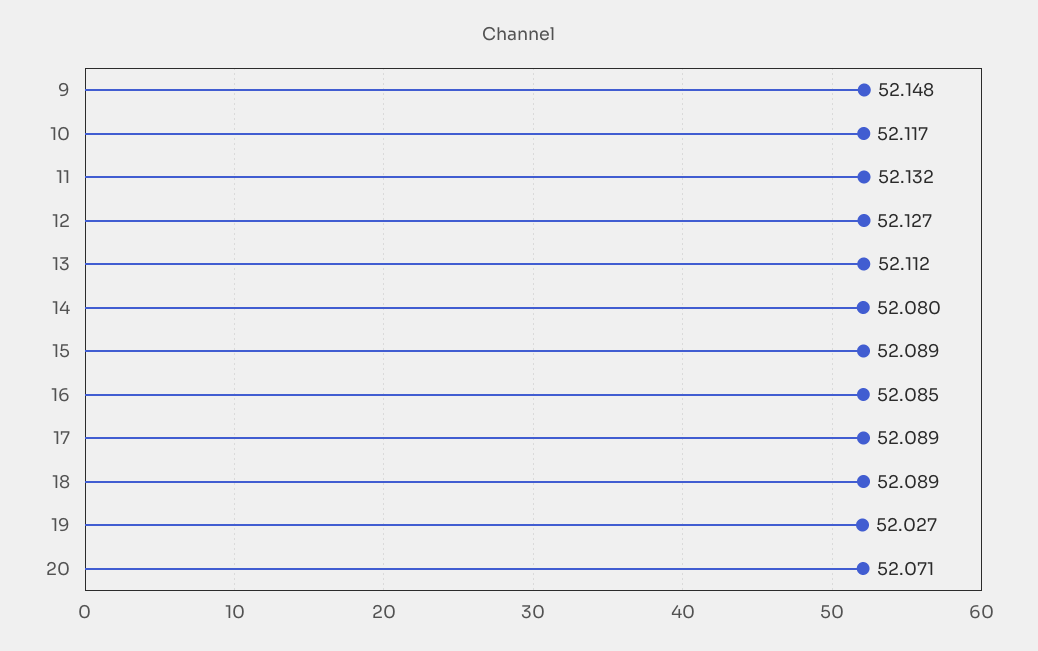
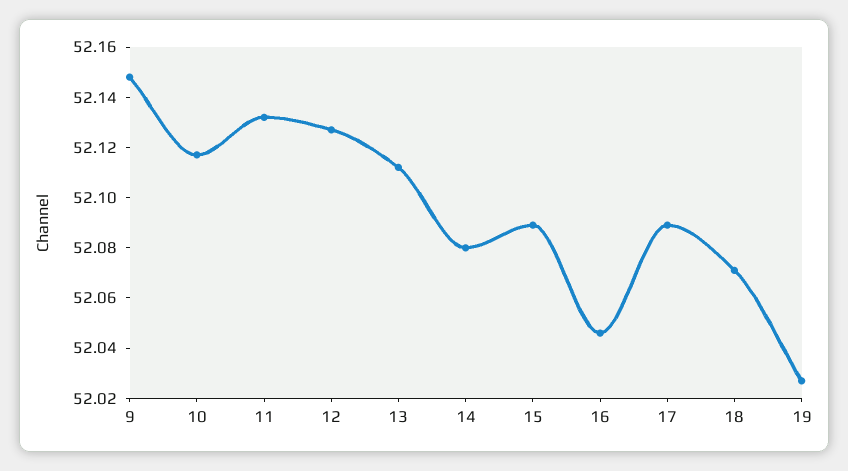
  {
    "9": 52.148,
    "10": 52.117,
    "11": 52.132,
    "12": 52.127,
    "13": 52.112,
    "14": 52.08,
    "15": 52.089,
-   "16": 52.085,
+   "16": 52.045,
    "17": 52.089,
-   "18": 52.089,
+   "18": 52.07,
-   "19": 52.027,
+   "19": 52.027
-   "20": 52.071
  }

